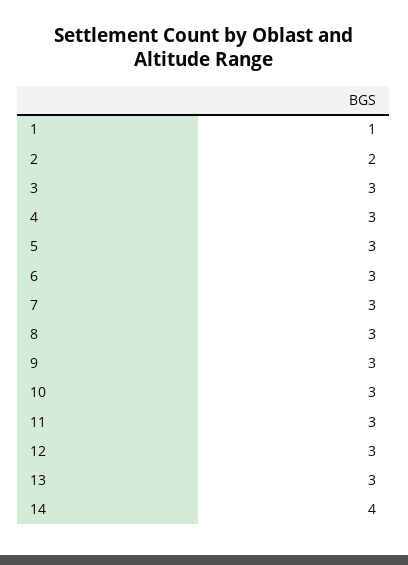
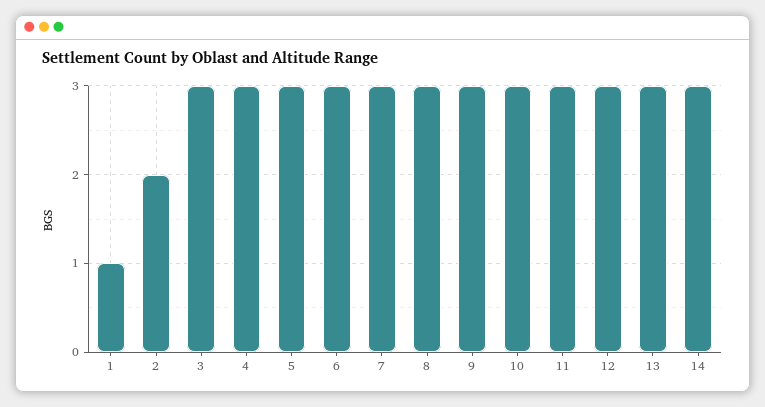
  {
    "1": 1,
    "2": 2,
    "3": 3,
    "4": 3,
    "5": 3,
    "6": 3,
    "7": 3,
    "8": 3,
    "9": 3,
    "10": 3,
    "11": 3,
    "12": 3,
    "13": 3,
-   "14": 4
+   "14": 3
  }

